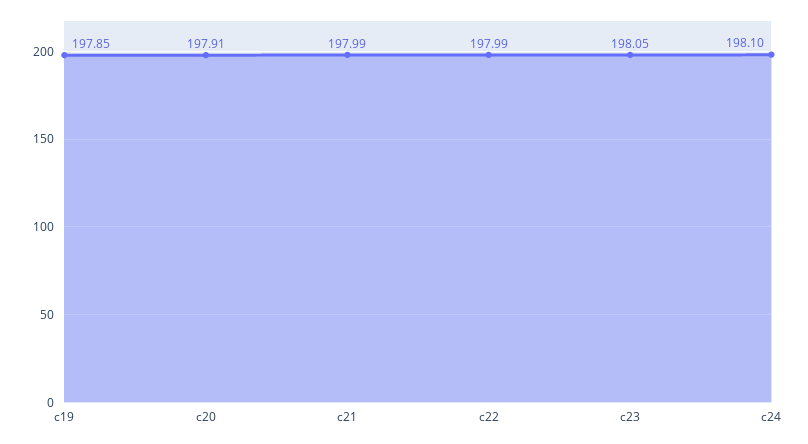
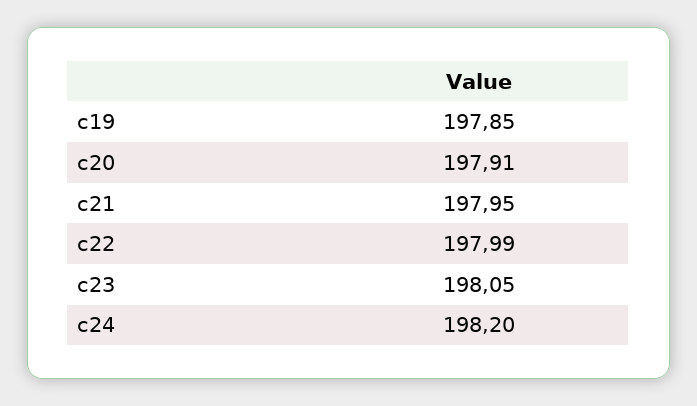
  {
    "c19": 197.85,
    "c20": 197.91,
-   "c21": 197.99,
+   "c21": 197.95,
    "c22": 197.99,
    "c23": 198.05,
-   "c24": 198.1
+   "c24": 198.2
  }

